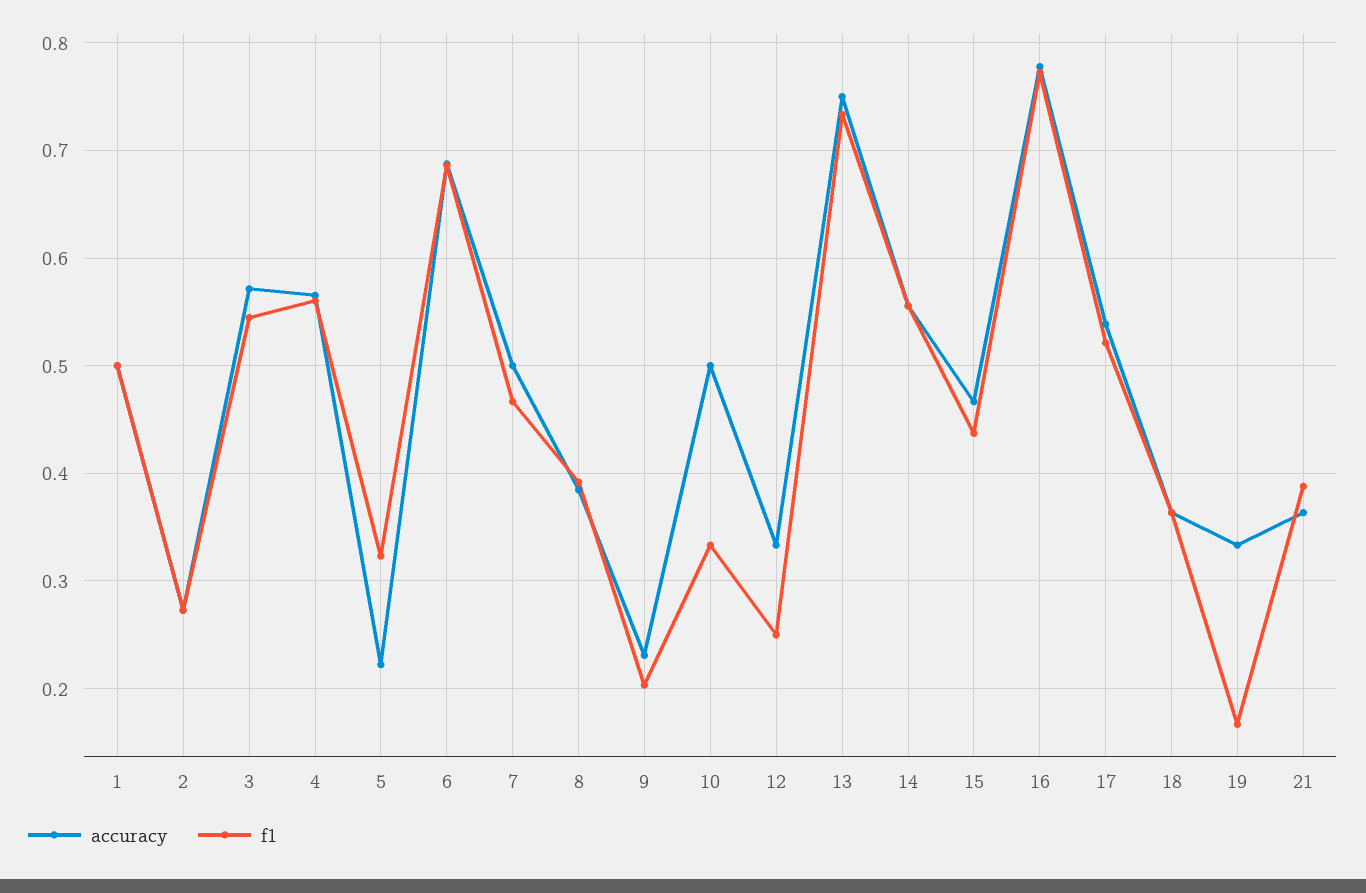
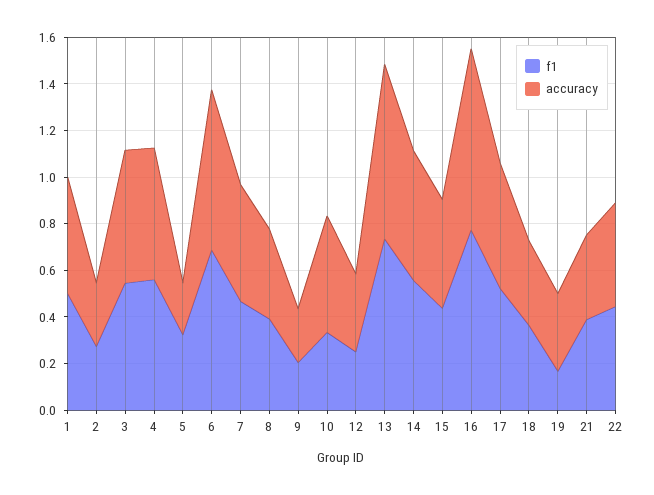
  {
    "accuracy": {
      "1": 0.5,
      "2": 0.27,
      "3": 0.57,
      "4": 0.57,
      "5": 0.22,
      "6": 0.69,
      "7": 0.5,
      "8": 0.38,
      "9": 0.23,
      "10": 0.5,
      "12": 0.33,
      "13": 0.75,
      "14": 0.56,
      "15": 0.47,
      "16": 0.78,
      "17": 0.54,
      "18": 0.36,
      "19": 0.33,
-     "21": 0.36
+     "21": 0.36,
+     "22": 0.45
    },
    "f1": {
      "1": 0.5,
      "2": 0.27,
      "3": 0.54,
      "4": 0.56,
      "5": 0.32,
      "6": 0.69,
      "7": 0.47,
      "8": 0.39,
      "9": 0.2,
      "10": 0.33,
      "12": 0.25,
      "13": 0.73,
      "14": 0.56,
      "15": 0.44,
      "16": 0.77,
      "17": 0.52,
      "18": 0.36,
      "19": 0.17,
-     "21": 0.39
+     "21": 0.39,
+     "22": 0.45
    }
  }

